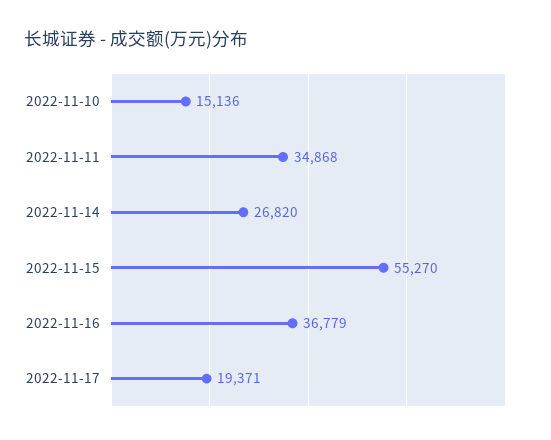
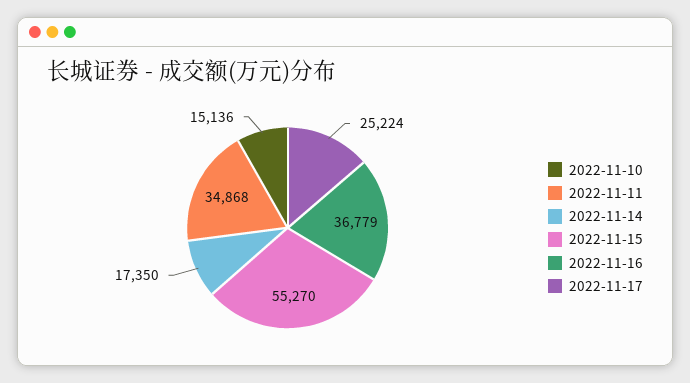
  {
    "2022-11-10": 15136,
    "2022-11-11": 34868,
-   "2022-11-14": 26820,
+   "2022-11-14": 17350,
    "2022-11-15": 55270,
    "2022-11-16": 36779,
-   "2022-11-17": 19371
+   "2022-11-17": 25224
  }

